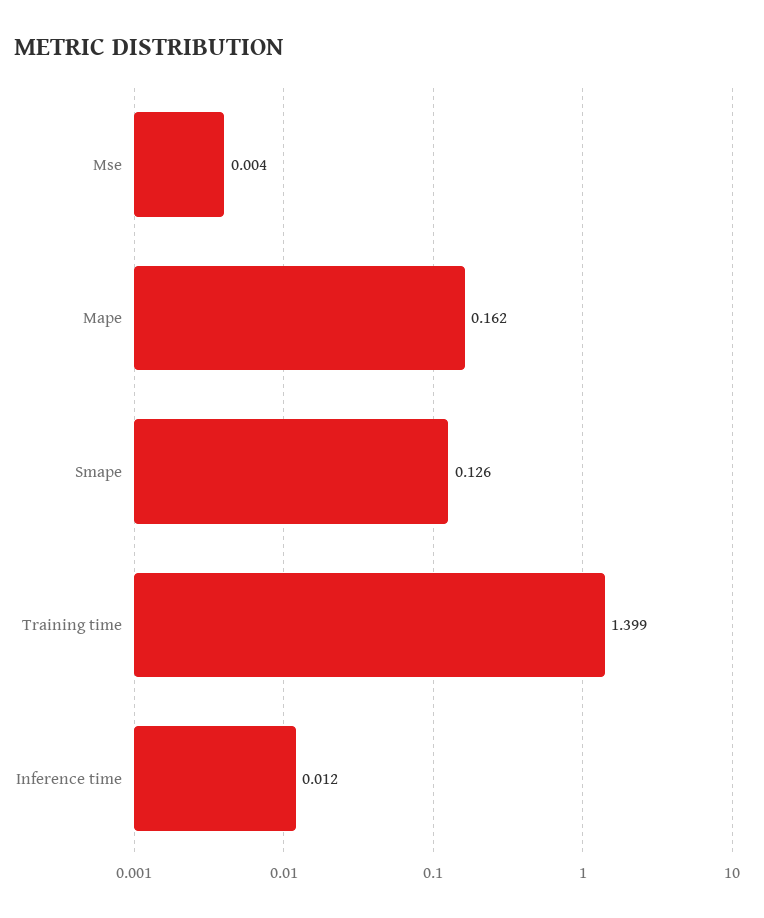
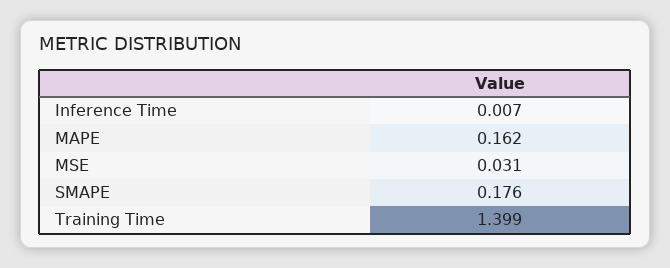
  {
-   "Mse": 0.004,
+   "Mse": 0.031,
    "Mape": 0.162,
-   "Smape": 0.126,
+   "Smape": 0.176,
    "Training time": 1.399,
-   "Inference time": 0.012
+   "Inference time": 0.007
  }

